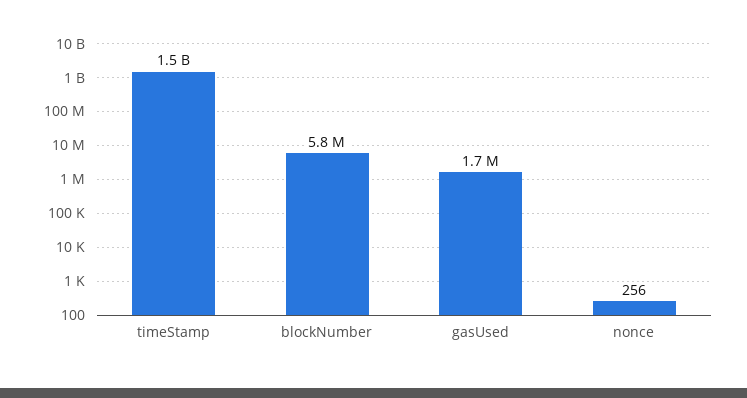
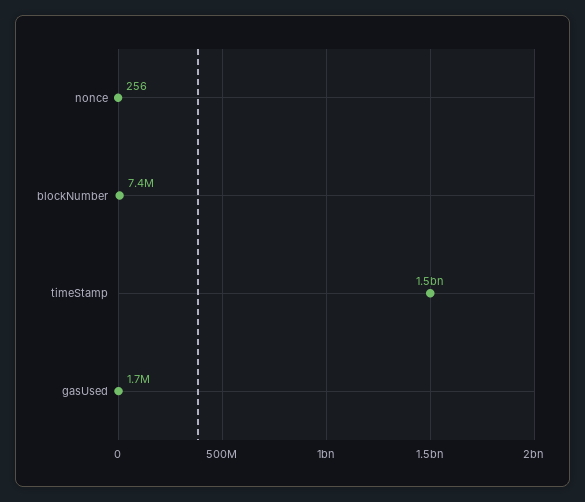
  {
    "timeStamp": 1500000000,
-   "blockNumber": 5800000,
+   "blockNumber": 7400000,
    "gasUsed": 1700000,
    "nonce": 256
  }

